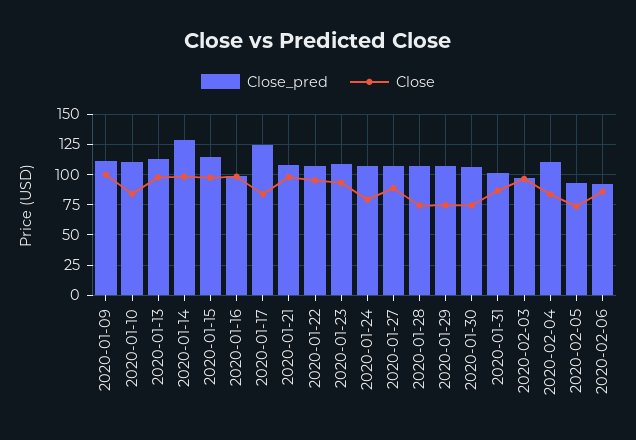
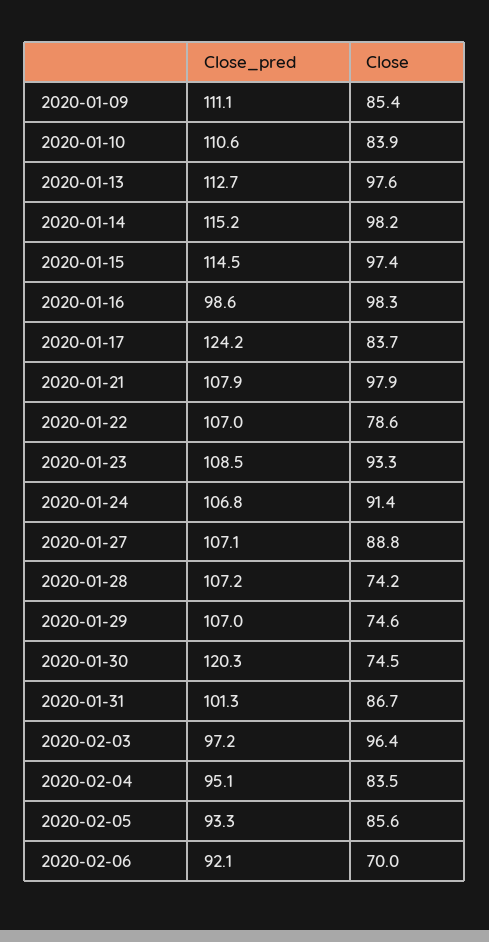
  {
    "Close_pred": {
      "2020-01-09": 111.1,
      "2020-01-10": 110.6,
      "2020-01-13": 112.7,
-     "2020-01-14": 130,
+     "2020-01-14": 115.2,
      "2020-01-15": 114.5,
      "2020-01-16": 98.6,
      "2020-01-17": 124.2,
      "2020-01-21": 107.9,
      "2020-01-22": 107,
      "2020-01-23": 108.5,
      "2020-01-24": 106.8,
      "2020-01-27": 107.1,
      "2020-01-28": 107.2,
      "2020-01-29": 107,
-     "2020-01-30": 105,
+     "2020-01-30": 120.3,
      "2020-01-31": 101.3,
      "2020-02-03": 97.2,
-     "2020-02-04": 110,
+     "2020-02-04": 95.1,
      "2020-02-05": 93.3,
      "2020-02-06": 92.1
    },
    "Close": {
-     "2020-01-09": 100,
+     "2020-01-09": 85.4,
      "2020-01-10": 83.9,
      "2020-01-13": 97.6,
      "2020-01-14": 98.2,
      "2020-01-15": 97.4,
      "2020-01-16": 98.3,
      "2020-01-17": 83.7,
      "2020-01-21": 97.9,
-     "2020-01-22": 95,
+     "2020-01-22": 78.6,
      "2020-01-23": 93.3,
-     "2020-01-24": 80,
+     "2020-01-24": 91.4,
      "2020-01-27": 88.8,
      "2020-01-28": 74.2,
      "2020-01-29": 74.6,
      "2020-01-30": 74.5,
      "2020-01-31": 86.7,
      "2020-02-03": 96.4,
      "2020-02-04": 83.5,
-     "2020-02-05": 75,
+     "2020-02-05": 85.6,
-     "2020-02-06": 85
+     "2020-02-06": 70
    }
  }

